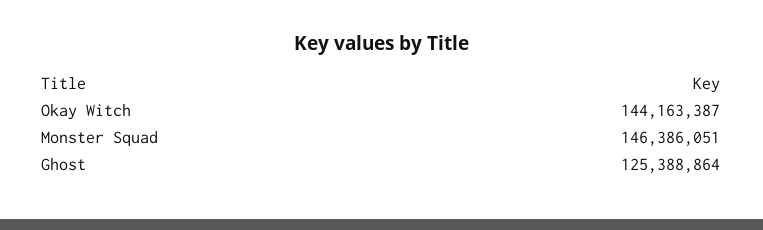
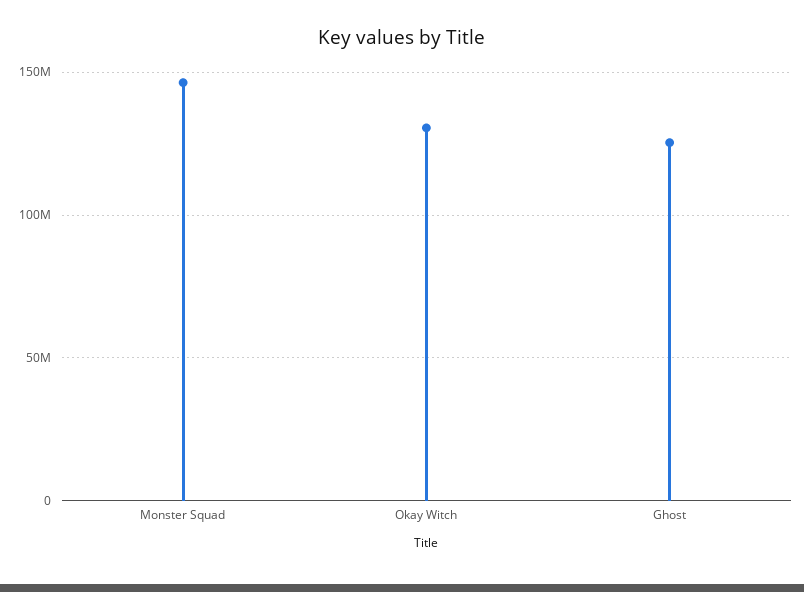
  {
-   "Okay Witch": 144163387,
+   "Okay Witch": 130000000,
    "Monster Squad": 146386051,
    "Ghost": 125388864
  }

